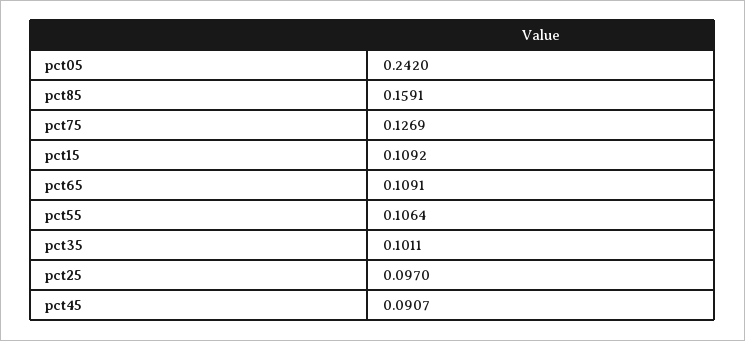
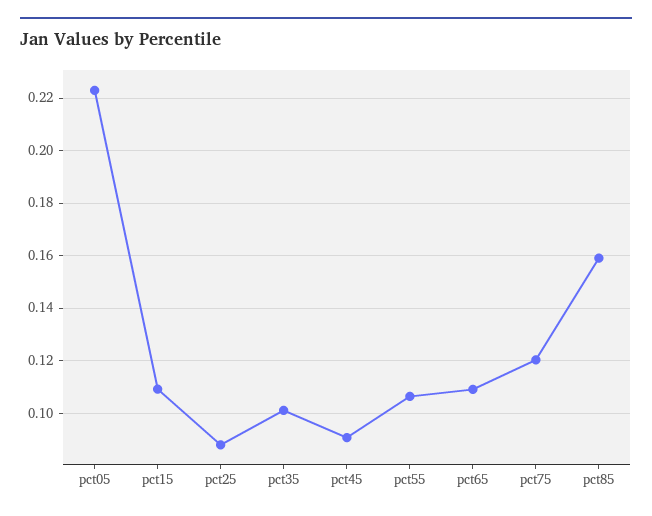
  {
-   "pct05": 0.242,
+   "pct05": 0.2225,
    "pct85": 0.1591,
-   "pct75": 0.1269,
+   "pct75": 0.12,
    "pct15": 0.1092,
    "pct65": 0.1091,
    "pct55": 0.1064,
    "pct35": 0.1011,
-   "pct25": 0.097,
+   "pct25": 0.0875,
    "pct45": 0.0907
  }

